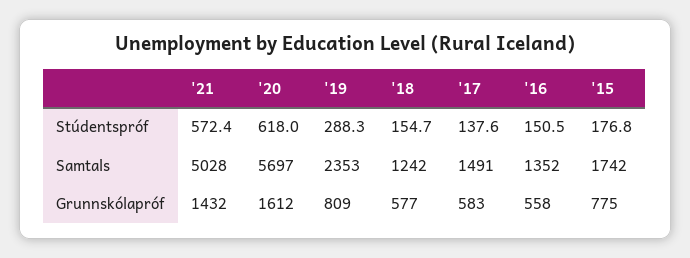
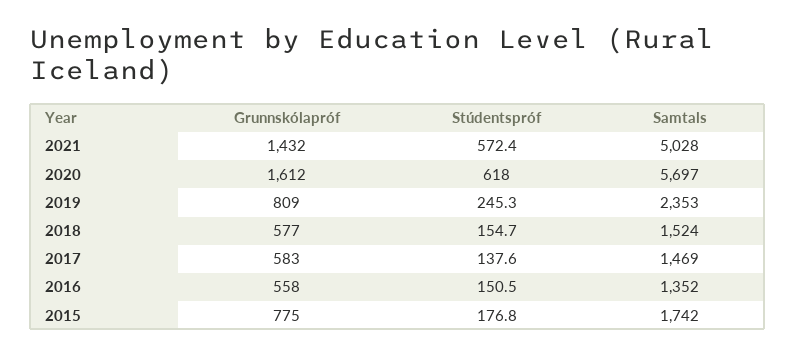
  {
    "'21": {
      "Stúdentspróf": 572.4,
      "Samtals": 5028,
      "Grunnskólapróf": 1432
    },
    "'20": {
      "Stúdentspróf": 618,
      "Samtals": 5697,
      "Grunnskólapróf": 1612
    },
    "'19": {
-     "Stúdentspróf": 288.3,
+     "Stúdentspróf": 245.3,
      "Samtals": 2353,
      "Grunnskólapróf": 809
    },
    "'18": {
      "Stúdentspróf": 154.7,
-     "Samtals": 1242,
+     "Samtals": 1524,
      "Grunnskólapróf": 577
    },
    "'17": {
      "Stúdentspróf": 137.6,
-     "Samtals": 1491,
+     "Samtals": 1469,
      "Grunnskólapróf": 583
    },
    "'16": {
      "Stúdentspróf": 150.5,
      "Samtals": 1352,
      "Grunnskólapróf": 558
    },
    "'15": {
      "Stúdentspróf": 176.8,
      "Samtals": 1742,
      "Grunnskólapróf": 775
    }
  }

